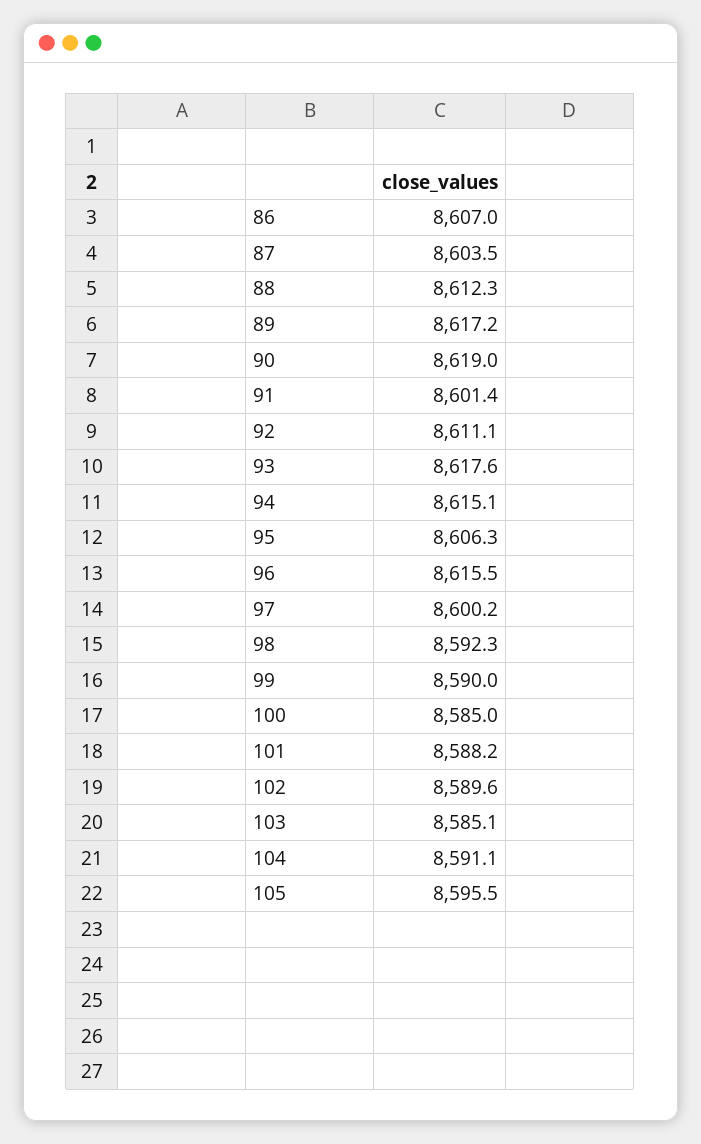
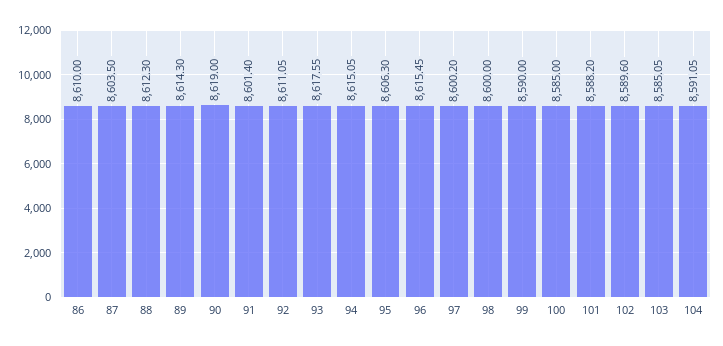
  {
-   "86": 8607,
+   "86": 8610,
    "87": 8603.5,
    "88": 8612.3,
-   "89": 8617.2,
+   "89": 8614.3,
    "90": 8619,
    "91": 8601.4,
    "92": 8611.05,
    "93": 8617.55,
    "94": 8615.05,
    "95": 8606.3,
    "96": 8615.45,
    "97": 8600.2,
-   "98": 8592.3,
+   "98": 8600,
    "99": 8590,
    "100": 8585,
    "101": 8588.2,
    "102": 8589.6,
    "103": 8585.05,
-   "104": 8591.05,
+   "104": 8591.05
-   "105": 8595.5
  }

